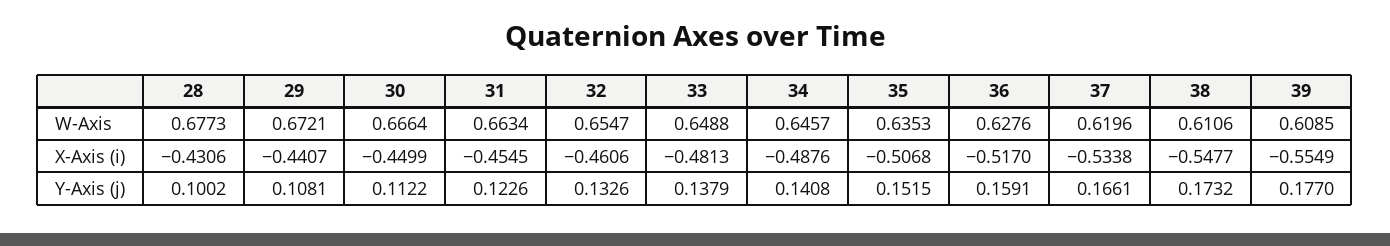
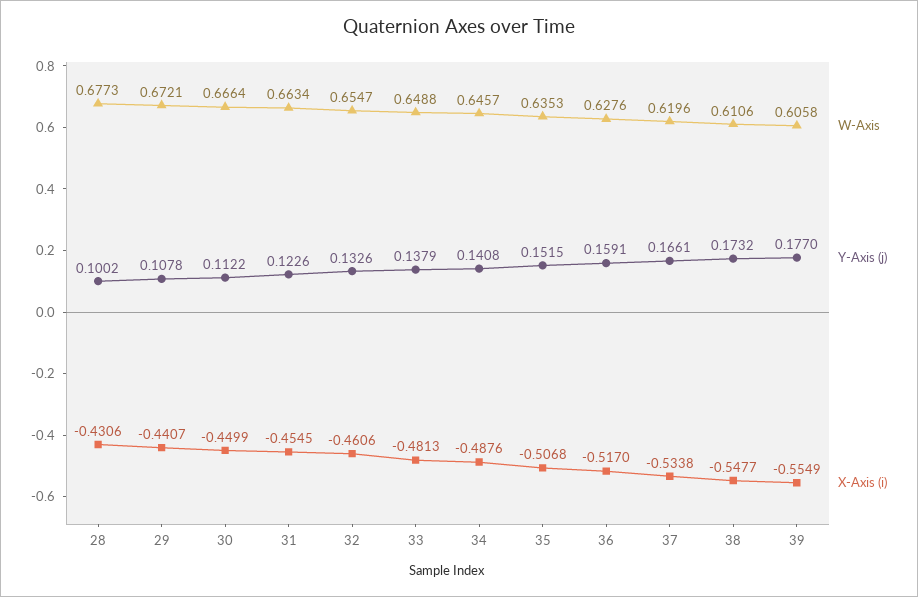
  {
    "W-Axis": {
      "28": 0.6773,
      "29": 0.6721,
      "30": 0.6664,
      "31": 0.6634,
      "32": 0.6547,
      "33": 0.6488,
      "34": 0.6457,
      "35": 0.6353,
      "36": 0.6276,
      "37": 0.6196,
      "38": 0.6106,
-     "39": 0.6085
+     "39": 0.6058
    },
    "X-Axis (i)": {
      "28": -0.4306,
      "29": -0.4407,
      "30": -0.4499,
      "31": -0.4545,
      "32": -0.4606,
      "33": -0.4813,
      "34": -0.4876,
      "35": -0.5068,
      "36": -0.517,
      "37": -0.5338,
      "38": -0.5477,
      "39": -0.5549
    },
    "Y-Axis (j)": {
      "28": 0.1002,
-     "29": 0.1081,
+     "29": 0.1078,
      "30": 0.1122,
      "31": 0.1226,
      "32": 0.1326,
      "33": 0.1379,
      "34": 0.1408,
      "35": 0.1515,
      "36": 0.1591,
      "37": 0.1661,
      "38": 0.1732,
      "39": 0.177
    }
  }

